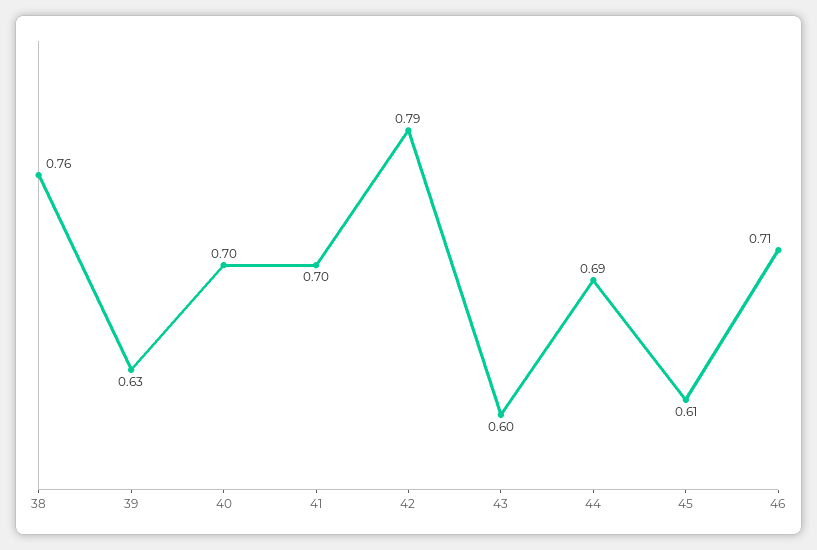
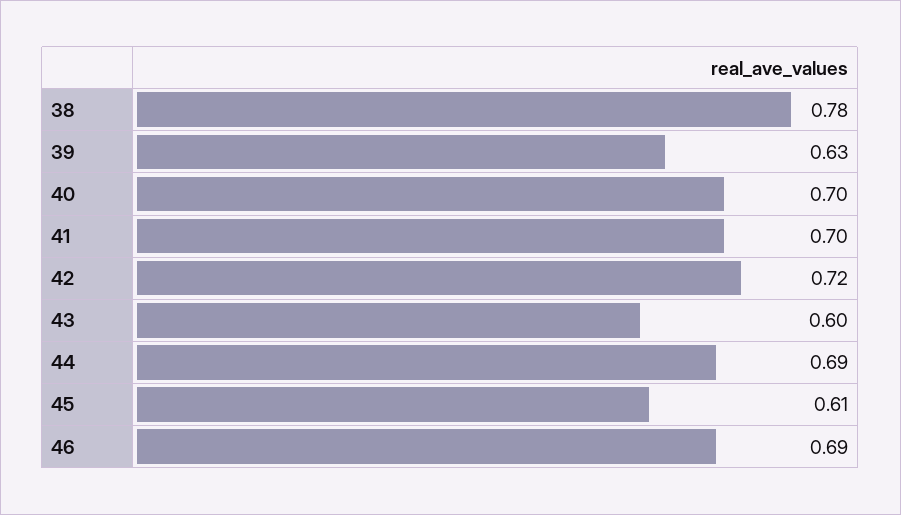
  {
-   "38": 0.76,
+   "38": 0.78,
    "39": 0.63,
    "40": 0.7,
    "41": 0.7,
-   "42": 0.79,
+   "42": 0.72,
    "43": 0.6,
    "44": 0.69,
    "45": 0.61,
-   "46": 0.71
+   "46": 0.69
  }

